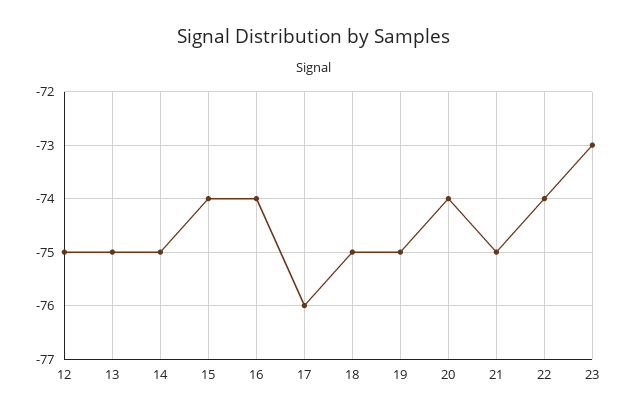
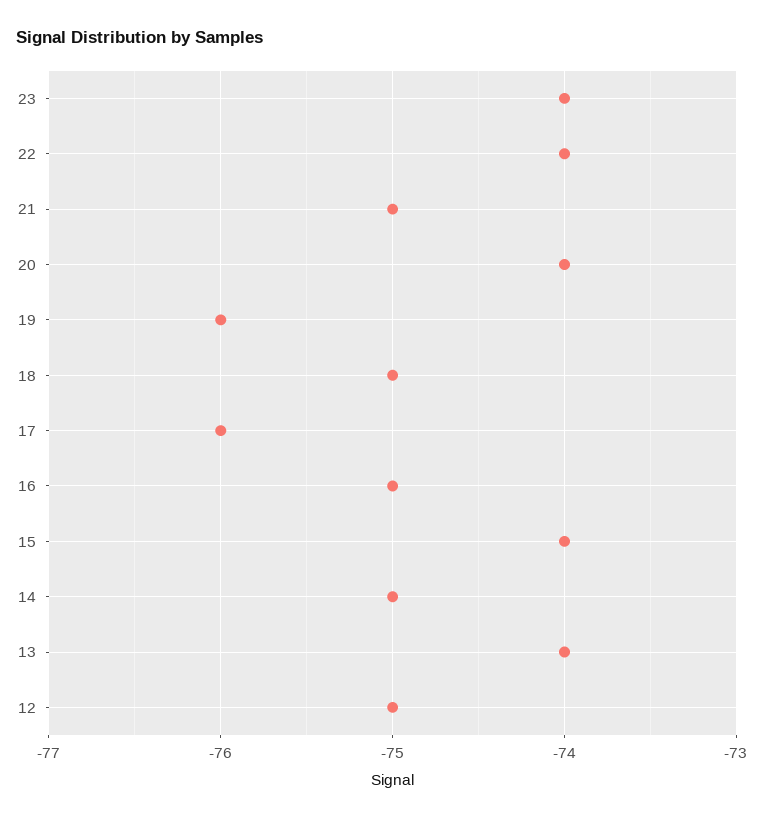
  {
    "12": -75,
-   "13": -75,
+   "13": -74,
    "14": -75,
    "15": -74,
-   "16": -74,
+   "16": -75,
    "17": -76,
    "18": -75,
-   "19": -75,
+   "19": -76,
    "20": -74,
    "21": -75,
    "22": -74,
-   "23": -73
+   "23": -74
  }

